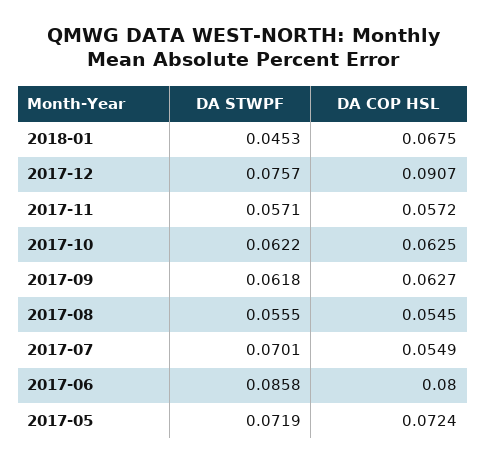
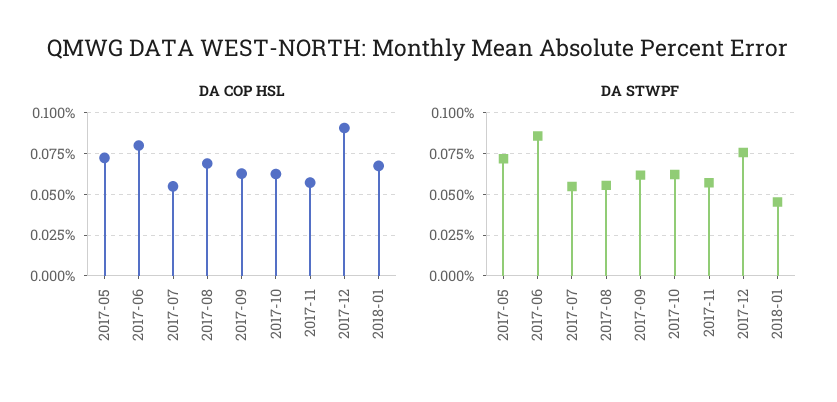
  {
    "DA STWPF": {
      "2018-01": 0.0453,
      "2017-12": 0.0757,
      "2017-11": 0.0571,
      "2017-10": 0.0622,
      "2017-09": 0.0618,
      "2017-08": 0.0555,
-     "2017-07": 0.0701,
+     "2017-07": 0.055,
      "2017-06": 0.0858,
      "2017-05": 0.0719
    },
    "DA COP HSL": {
      "2018-01": 0.0675,
      "2017-12": 0.0907,
      "2017-11": 0.0572,
      "2017-10": 0.0625,
      "2017-09": 0.0627,
-     "2017-08": 0.0545,
+     "2017-08": 0.07,
      "2017-07": 0.0549,
      "2017-06": 0.08,
      "2017-05": 0.0724
    }
  }

